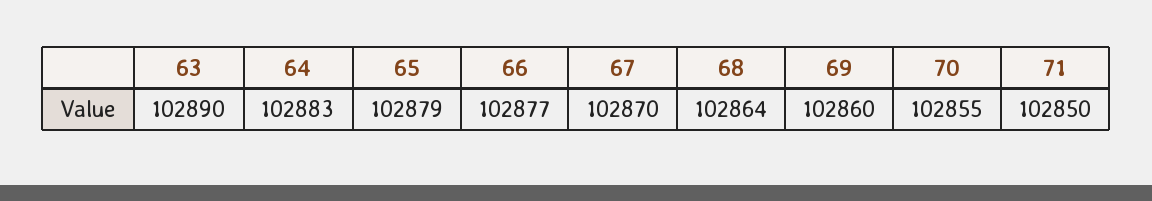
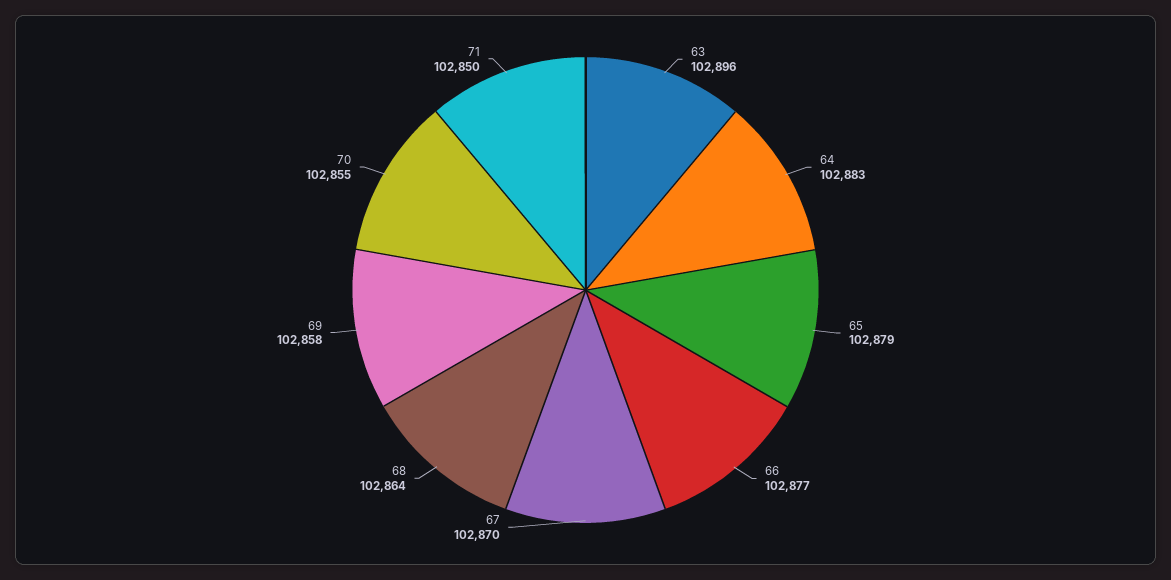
  {
-   "63": 102890,
+   "63": 102896,
    "64": 102883,
    "65": 102879,
    "66": 102877,
    "67": 102870,
    "68": 102864,
-   "69": 102860,
+   "69": 102858,
    "70": 102855,
    "71": 102850
  }

